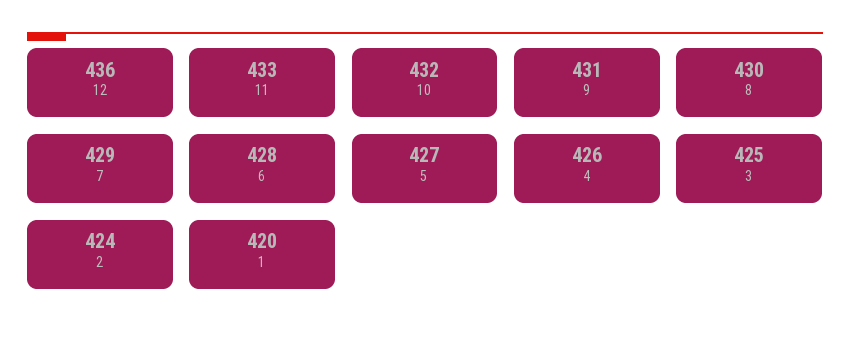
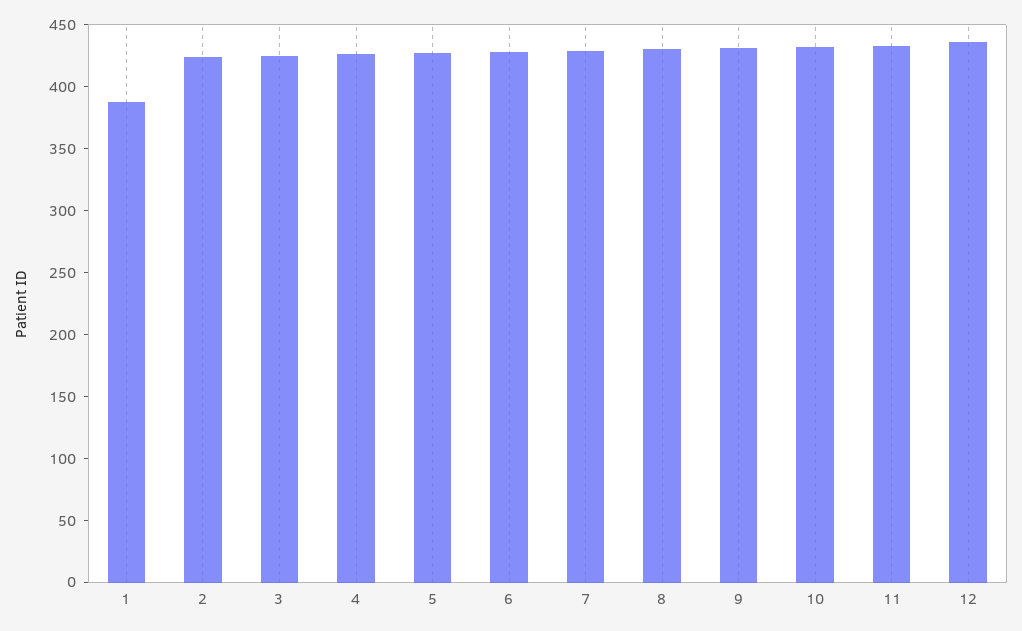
  {
    "12": 436,
    "11": 433,
    "10": 432,
    "9": 431,
    "8": 430,
    "7": 429,
    "6": 428,
    "5": 427,
    "4": 426,
    "3": 425,
    "2": 424,
-   "1": 420
+   "1": 390
  }

